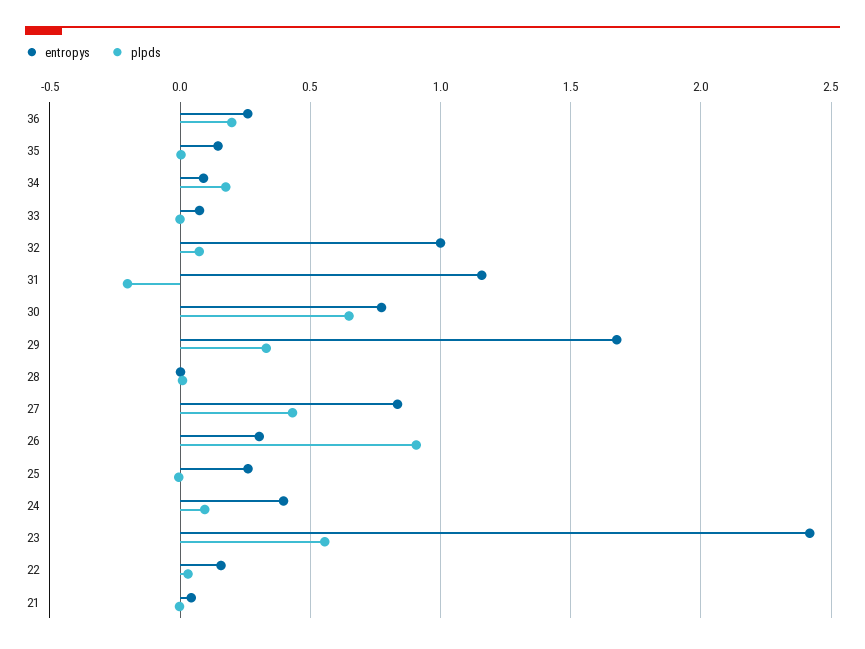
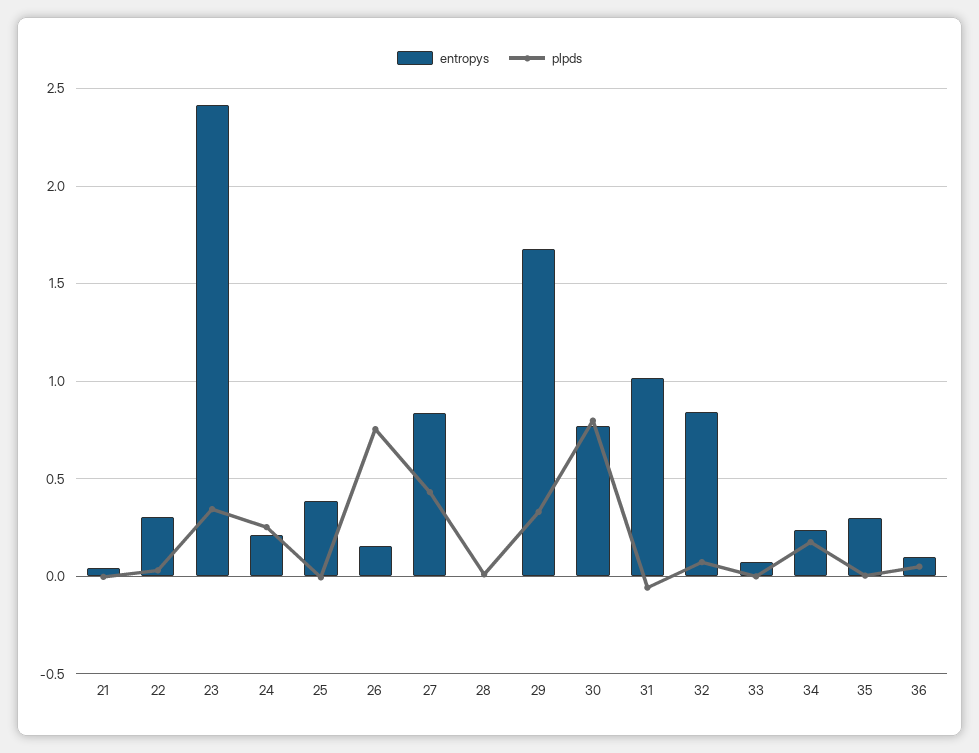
  {
    "entropys": {
-     "36": 0.25,
+     "36": 0.1,
-     "35": 0.15,
+     "35": 0.3,
-     "34": 0.1,
+     "34": 0.25,
      "33": 0.05,
-     "32": 1,
+     "32": 0.85,
-     "31": 1.15,
+     "31": 1,
      "30": 0.75,
      "29": 1.7,
      "28": 0,
      "27": 0.85,
-     "26": 0.3,
+     "26": 0.15,
-     "25": 0.25,
+     "25": 0.4,
-     "24": 0.4,
+     "24": 0.2,
      "23": 2.4,
-     "22": 0.15,
+     "22": 0.3,
      "21": 0.05
    },
    "plpds": {
-     "36": 0.2,
+     "36": 0.05,
      "35": 0,
      "34": 0.2,
      "33": 0,
      "32": 0.05,
-     "31": -0.2,
+     "31": -0.05,
-     "30": 0.65,
+     "30": 0.8,
      "29": 0.35,
      "28": 0,
      "27": 0.45,
-     "26": 0.9,
+     "26": 0.75,
      "25": 0,
-     "24": 0.1,
+     "24": 0.25,
-     "23": 0.55,
+     "23": 0.35,
      "22": 0.05,
      "21": 0
    }
  }

